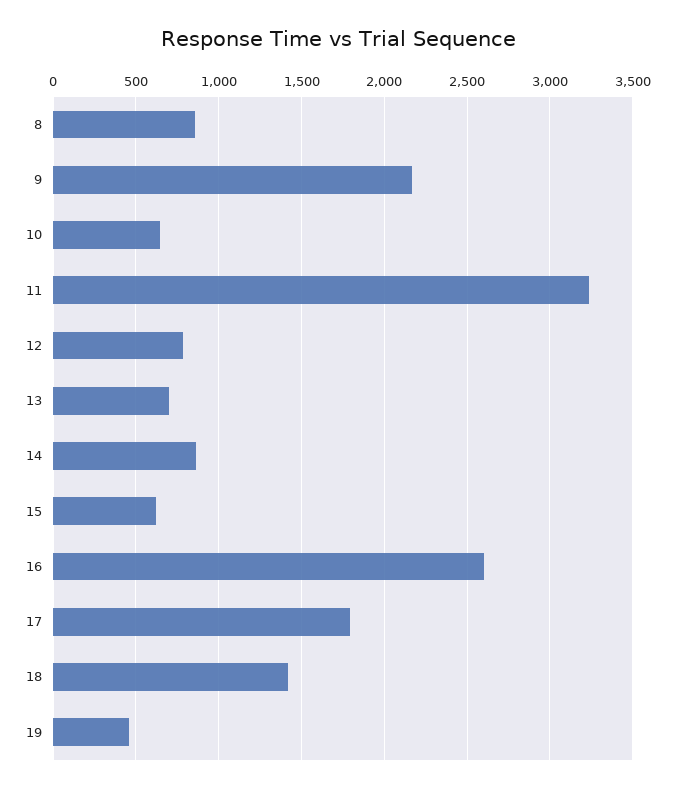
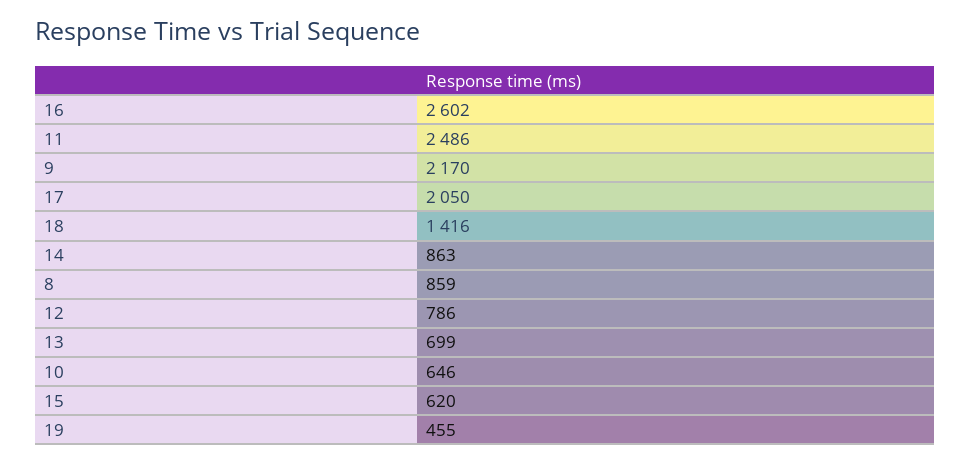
  {
    "8": 859,
    "9": 2170,
    "10": 646,
-   "11": 3250,
+   "11": 2486,
    "12": 786,
    "13": 699,
    "14": 863,
    "15": 620,
    "16": 2602,
-   "17": 1800,
+   "17": 2050,
    "18": 1416,
    "19": 455
  }

